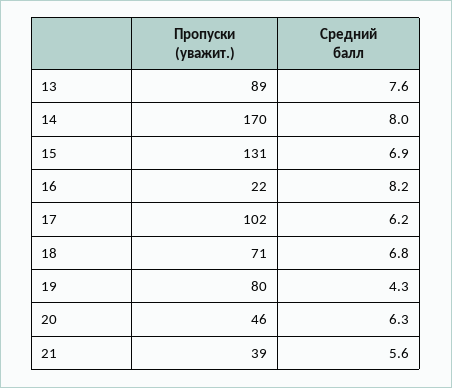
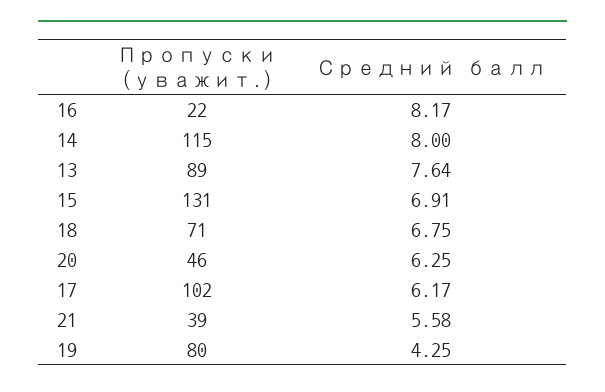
  {
    "Пропуски (уважит.)": {
      "13": 89,
-     "14": 170,
+     "14": 115,
      "15": 131,
      "16": 22,
      "17": 102,
      "18": 71,
      "19": 80,
      "20": 46,
      "21": 39
    },
    "Средний балл": {
      "13": 7.64,
      "14": 8,
      "15": 6.91,
      "16": 8.17,
      "17": 6.17,
      "18": 6.75,
      "19": 4.25,
      "20": 6.25,
      "21": 5.58
    }
  }

